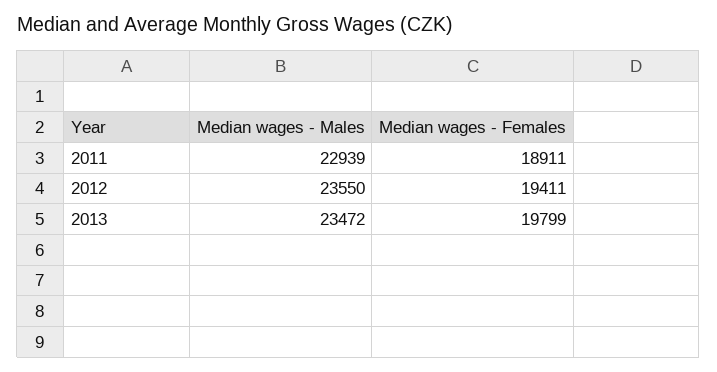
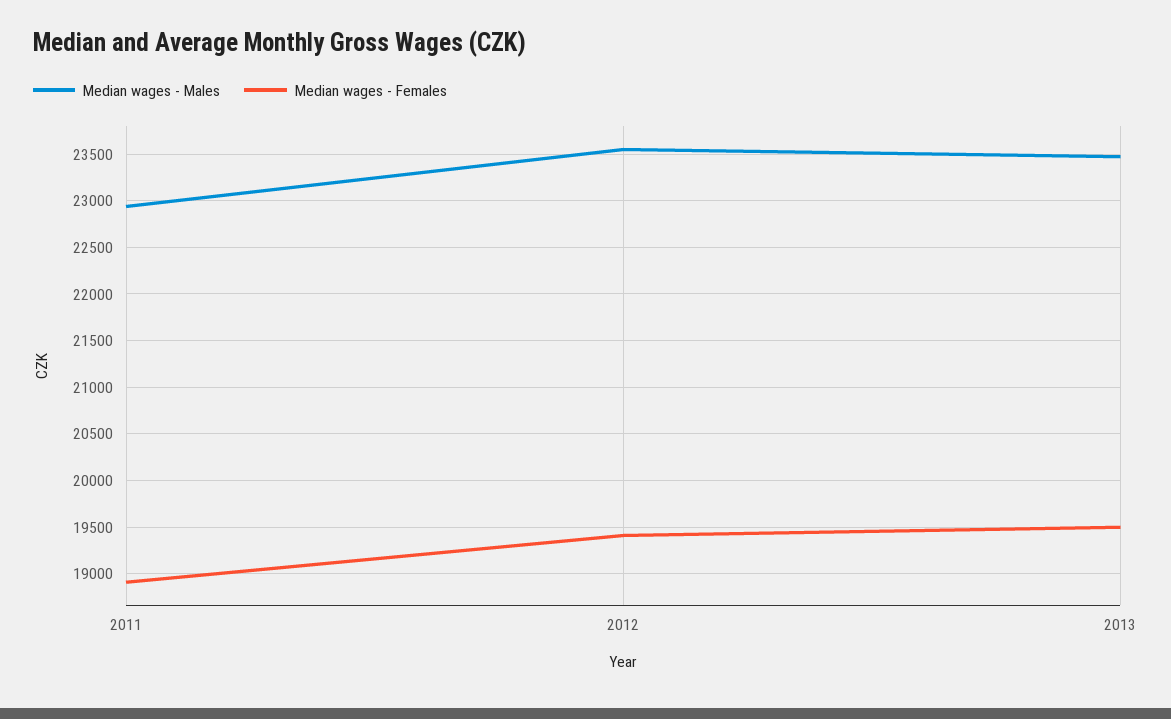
  {
    "Median wages - Males": {
      "2011": 22939,
      "2012": 23550,
      "2013": 23472
    },
    "Median wages - Females": {
      "2011": 18911,
      "2012": 19411,
-     "2013": 19799
+     "2013": 19500
    }
  }

